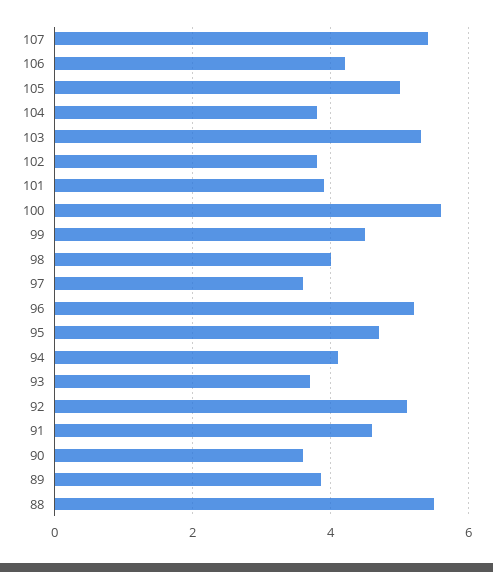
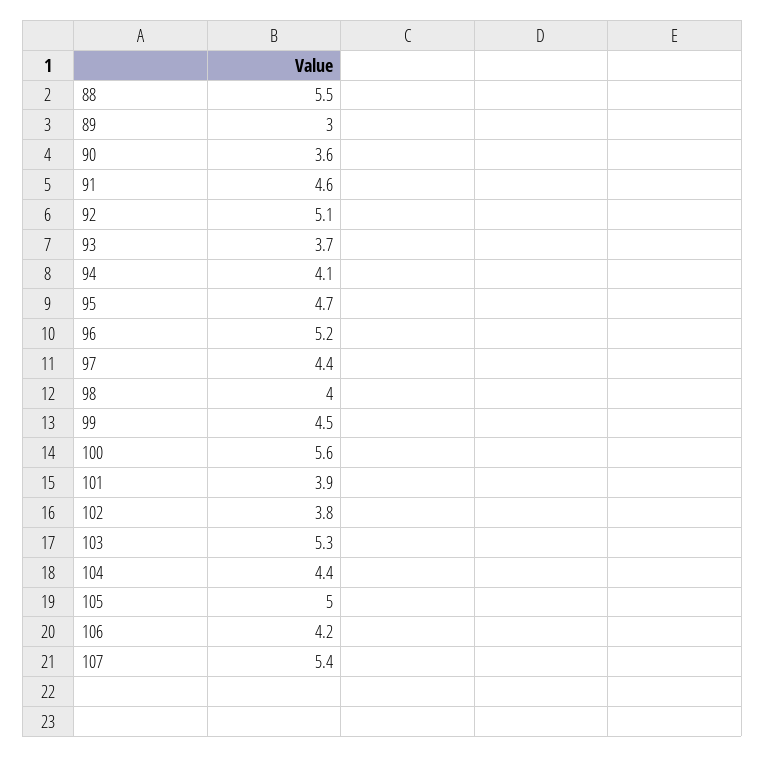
  {
    "107": 5.4,
    "106": 4.2,
    "105": 5,
-   "104": 3.8,
+   "104": 4.4,
    "103": 5.3,
    "102": 3.8,
    "101": 3.9,
    "100": 5.6,
    "99": 4.5,
    "98": 4,
-   "97": 3.6,
+   "97": 4.4,
    "96": 5.2,
    "95": 4.7,
    "94": 4.1,
    "93": 3.7,
    "92": 5.1,
    "91": 4.6,
    "90": 3.6,
-   "89": 3.8,
+   "89": 3,
    "88": 5.5
  }

